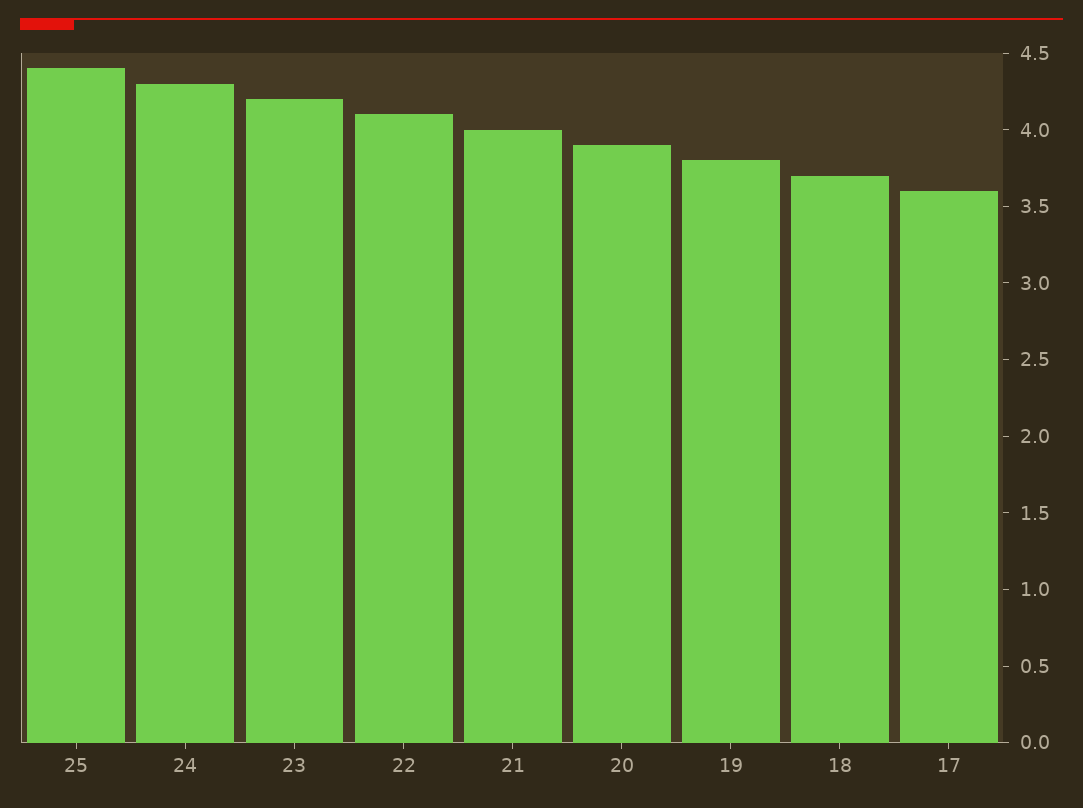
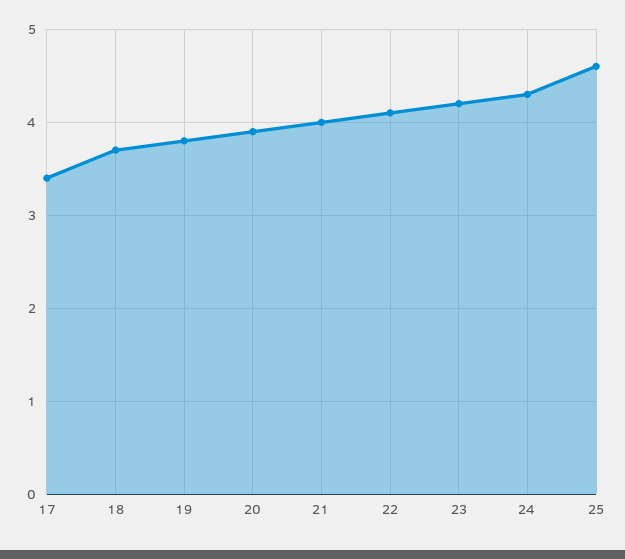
  {
-   "25": 4.4,
+   "25": 4.6,
    "24": 4.3,
    "23": 4.2,
    "22": 4.1,
    "21": 4,
    "20": 3.9,
    "19": 3.8,
    "18": 3.7,
-   "17": 3.6
+   "17": 3.4
  }

